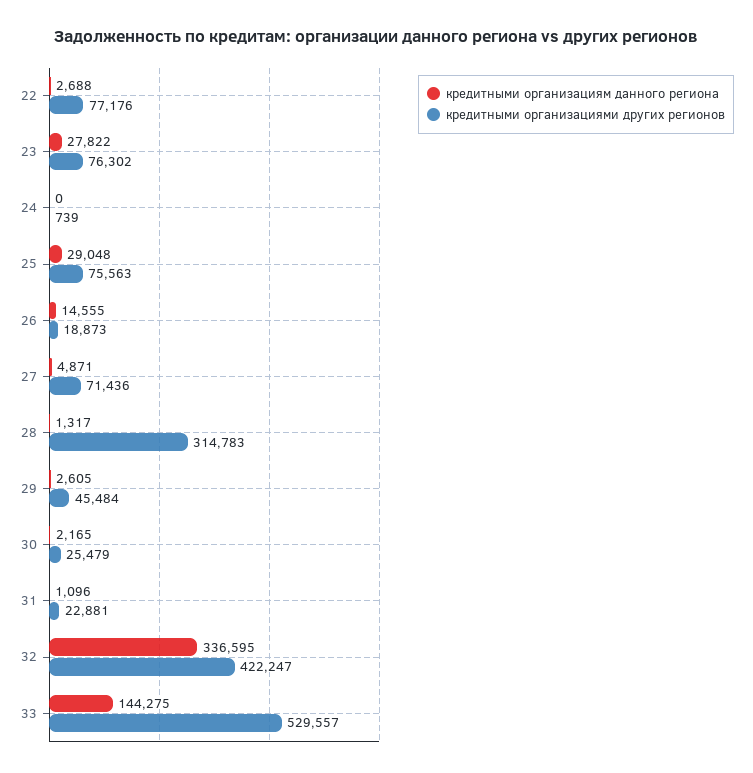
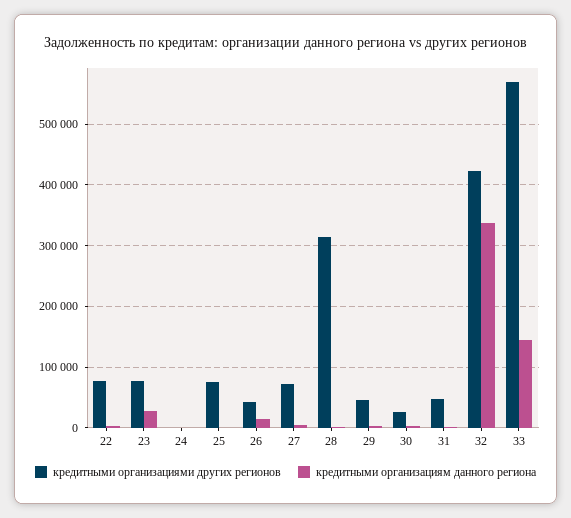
  {
    "кредитными организациям данного региона": {
      "22": 2688,
      "23": 27822,
      "24": 0,
-     "25": 29048,
+     "25": 0,
      "26": 14555,
      "27": 4871,
      "28": 1317,
      "29": 2605,
      "30": 2165,
      "31": 1096,
      "32": 336595,
      "33": 144275
    },
    "кредитными организациями других регионов": {
      "22": 77176,
      "23": 76302,
      "24": 739,
      "25": 75563,
-     "26": 18873,
+     "26": 40000,
      "27": 71436,
      "28": 314783,
      "29": 45484,
      "30": 25479,
-     "31": 22881,
+     "31": 50000,
      "32": 422247,
-     "33": 529557
+     "33": 570000
    }
  }

